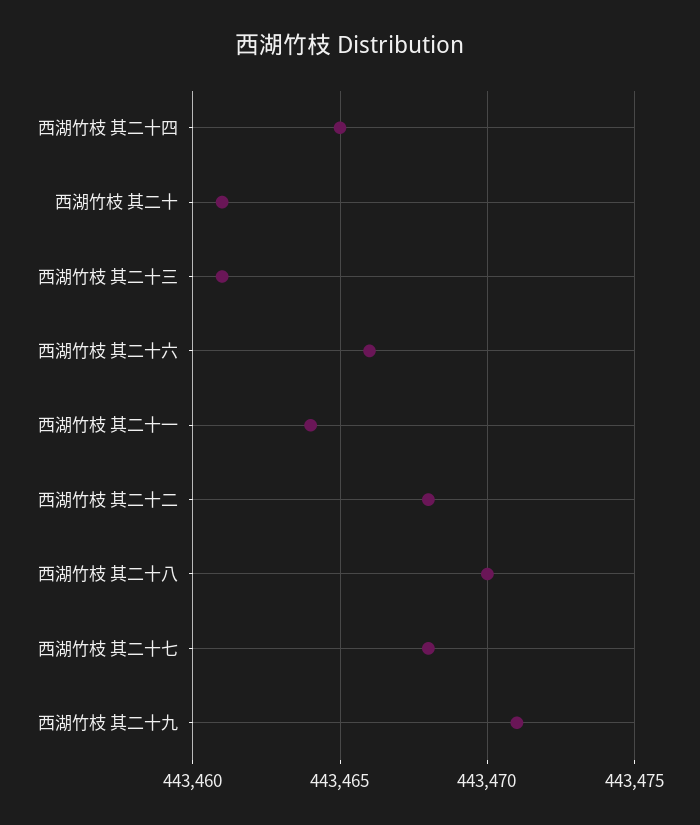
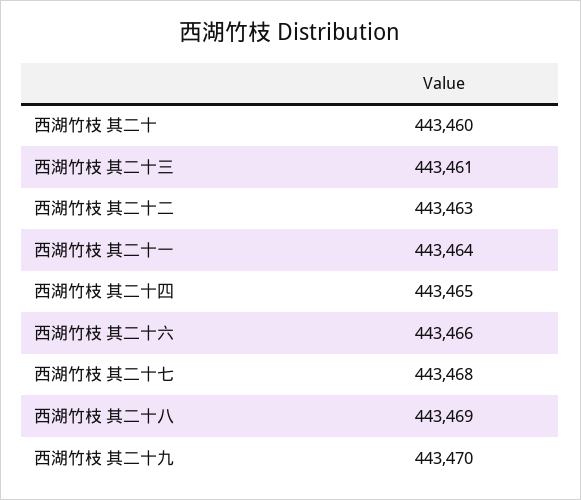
  {
    "西湖竹枝 其二十四": 443465,
-   "西湖竹枝 其二十": 443461,
+   "西湖竹枝 其二十": 443460,
    "西湖竹枝 其二十三": 443461,
    "西湖竹枝 其二十六": 443466,
    "西湖竹枝 其二十一": 443464,
-   "西湖竹枝 其二十二": 443468,
+   "西湖竹枝 其二十二": 443463,
-   "西湖竹枝 其二十八": 443470,
+   "西湖竹枝 其二十八": 443469,
    "西湖竹枝 其二十七": 443468,
-   "西湖竹枝 其二十九": 443471
+   "西湖竹枝 其二十九": 443470
  }

